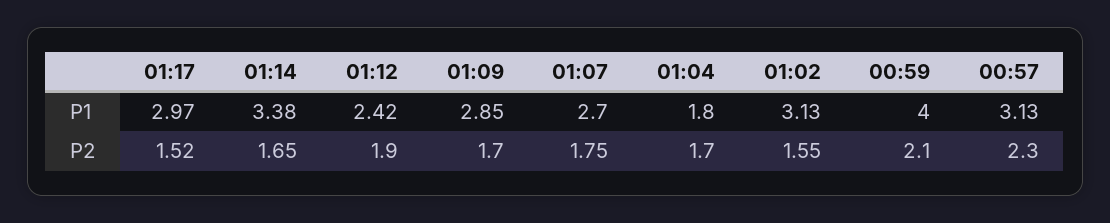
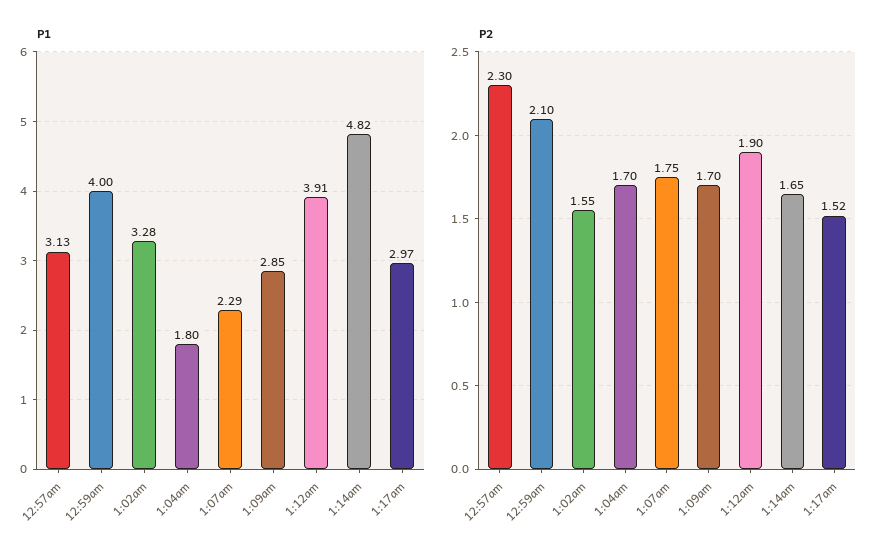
  {
    "P1": {
      "01:17": 2.97,
-     "01:14": 3.38,
+     "01:14": 4.82,
-     "01:12": 2.42,
+     "01:12": 3.91,
      "01:09": 2.85,
-     "01:07": 2.7,
+     "01:07": 2.29,
      "01:04": 1.8,
-     "01:02": 3.13,
+     "01:02": 3.28,
      "00:59": 4,
      "00:57": 3.13
    },
    "P2": {
      "01:17": 1.52,
      "01:14": 1.65,
      "01:12": 1.9,
      "01:09": 1.7,
      "01:07": 1.75,
      "01:04": 1.7,
      "01:02": 1.55,
      "00:59": 2.1,
      "00:57": 2.3
    }
  }

